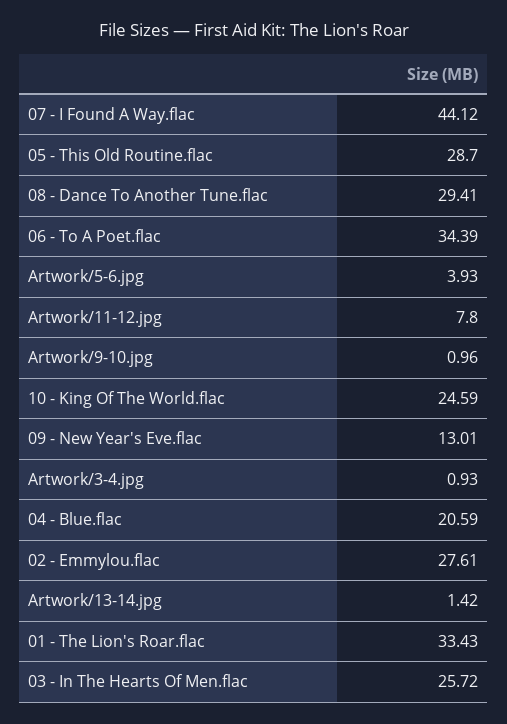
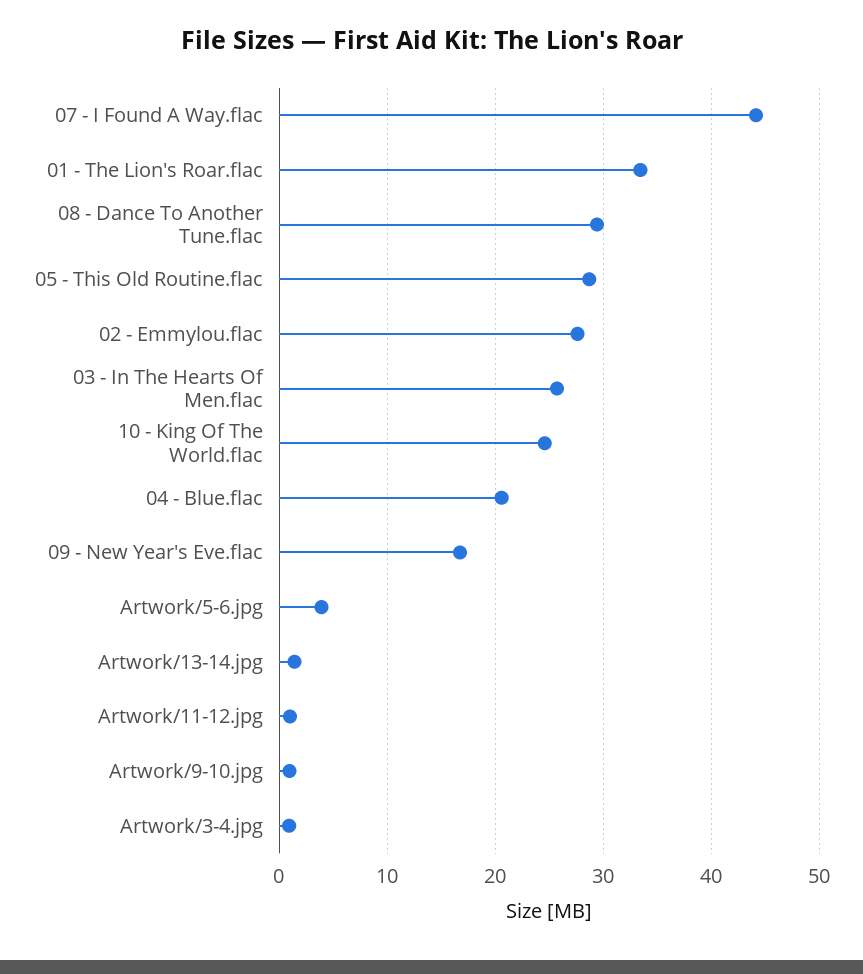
  {
    "07 - I Found A Way.flac": 44.12,
    "05 - This Old Routine.flac": 28.7,
    "08 - Dance To Another Tune.flac": 29.41,
-   "06 - To A Poet.flac": 34.39,
    "Artwork/5-6.jpg": 3.93,
-   "Artwork/11-12.jpg": 7.8,
+   "Artwork/11-12.jpg": 1,
    "Artwork/9-10.jpg": 0.96,
    "10 - King Of The World.flac": 24.59,
-   "09 - New Year's Eve.flac": 13.01,
+   "09 - New Year's Eve.flac": 17,
    "Artwork/3-4.jpg": 0.93,
    "04 - Blue.flac": 20.59,
    "02 - Emmylou.flac": 27.61,
    "Artwork/13-14.jpg": 1.42,
    "01 - The Lion's Roar.flac": 33.43,
    "03 - In The Hearts Of Men.flac": 25.72
  }

